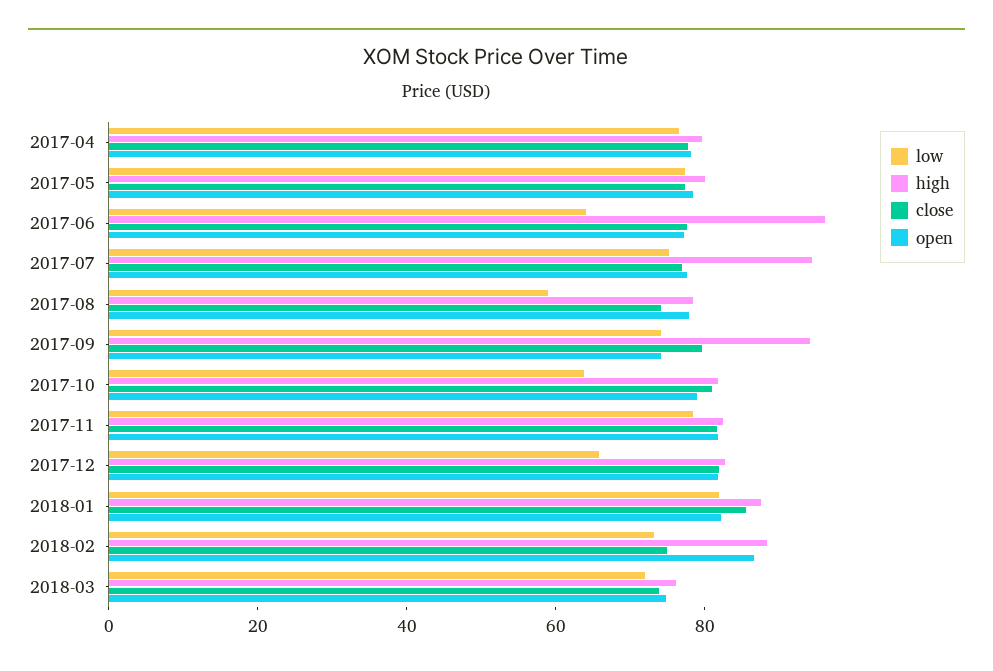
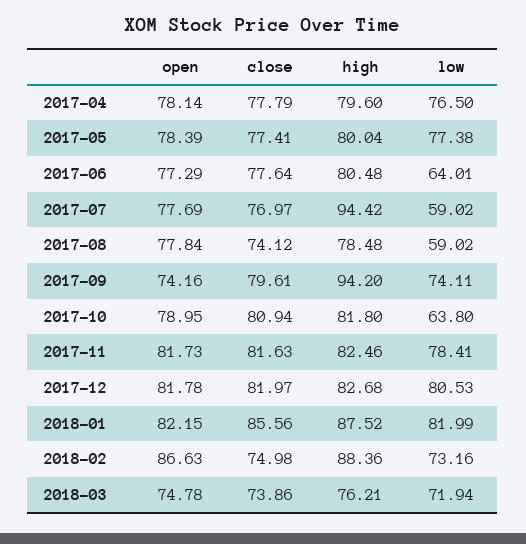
  {
    "low": {
      "2017-04": 76.5,
      "2017-05": 77.38,
      "2017-06": 64.01,
-     "2017-07": 75,
+     "2017-07": 59.02,
      "2017-08": 59.02,
      "2017-09": 74.11,
      "2017-10": 63.8,
      "2017-11": 78.41,
-     "2017-12": 65,
+     "2017-12": 80.53,
      "2018-01": 81.99,
      "2018-02": 73.16,
      "2018-03": 71.94
    },
    "high": {
      "2017-04": 79.6,
      "2017-05": 80.04,
-     "2017-06": 95,
+     "2017-06": 80.48,
      "2017-07": 94.42,
      "2017-08": 78.48,
      "2017-09": 94.2,
      "2017-10": 81.8,
      "2017-11": 82.46,
      "2017-12": 82.68,
      "2018-01": 87.52,
      "2018-02": 88.36,
      "2018-03": 76.21
    },
    "close": {
      "2017-04": 77.79,
      "2017-05": 77.41,
      "2017-06": 77.64,
      "2017-07": 76.97,
      "2017-08": 74.12,
      "2017-09": 79.61,
      "2017-10": 80.94,
      "2017-11": 81.63,
      "2017-12": 81.97,
      "2018-01": 85.56,
      "2018-02": 74.98,
      "2018-03": 73.86
    },
    "open": {
      "2017-04": 78.14,
      "2017-05": 78.39,
      "2017-06": 77.29,
      "2017-07": 77.69,
      "2017-08": 77.84,
      "2017-09": 74.16,
      "2017-10": 78.95,
      "2017-11": 81.73,
      "2017-12": 81.78,
      "2018-01": 82.15,
      "2018-02": 86.63,
      "2018-03": 74.78
    }
  }

